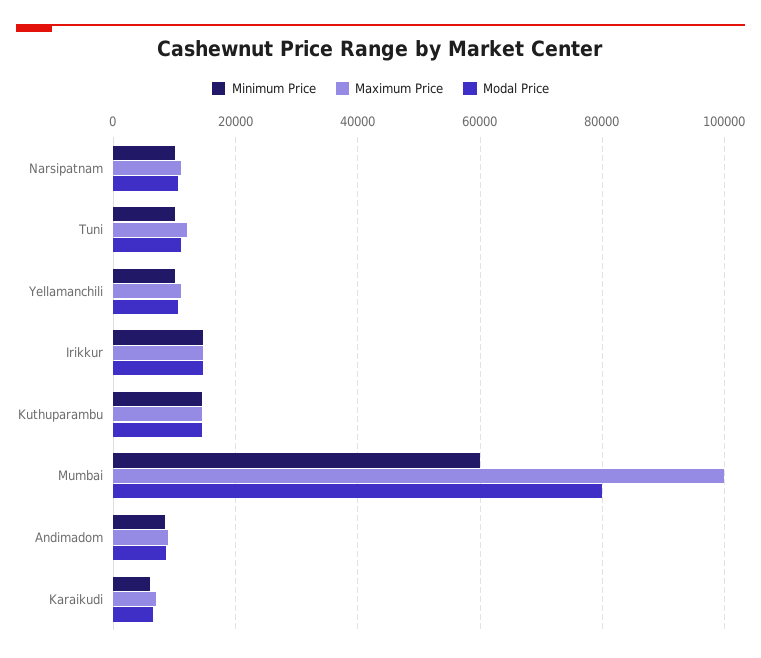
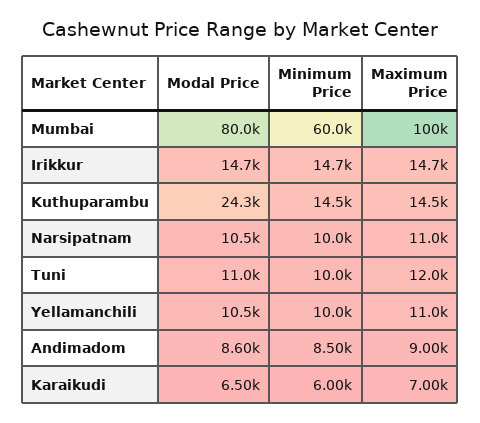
  {
    "Minimum Price": {
      "Narsipatnam": 10000,
      "Tuni": 10000,
      "Yellamanchili": 10000,
      "Irikkur": 14700,
      "Kuthuparambu": 14500,
      "Mumbai": 60000,
      "Andimadom": 8500,
      "Karaikudi": 6000
    },
    "Maximum Price": {
      "Narsipatnam": 11000,
      "Tuni": 12000,
      "Yellamanchili": 11000,
      "Irikkur": 14700,
      "Kuthuparambu": 14500,
      "Mumbai": 100000,
      "Andimadom": 9000,
      "Karaikudi": 7000
    },
    "Modal Price": {
      "Narsipatnam": 10500,
      "Tuni": 11000,
      "Yellamanchili": 10500,
      "Irikkur": 14700,
-     "Kuthuparambu": 14000,
+     "Kuthuparambu": 24300,
      "Mumbai": 80000,
      "Andimadom": 8600,
      "Karaikudi": 6500
    }
  }

